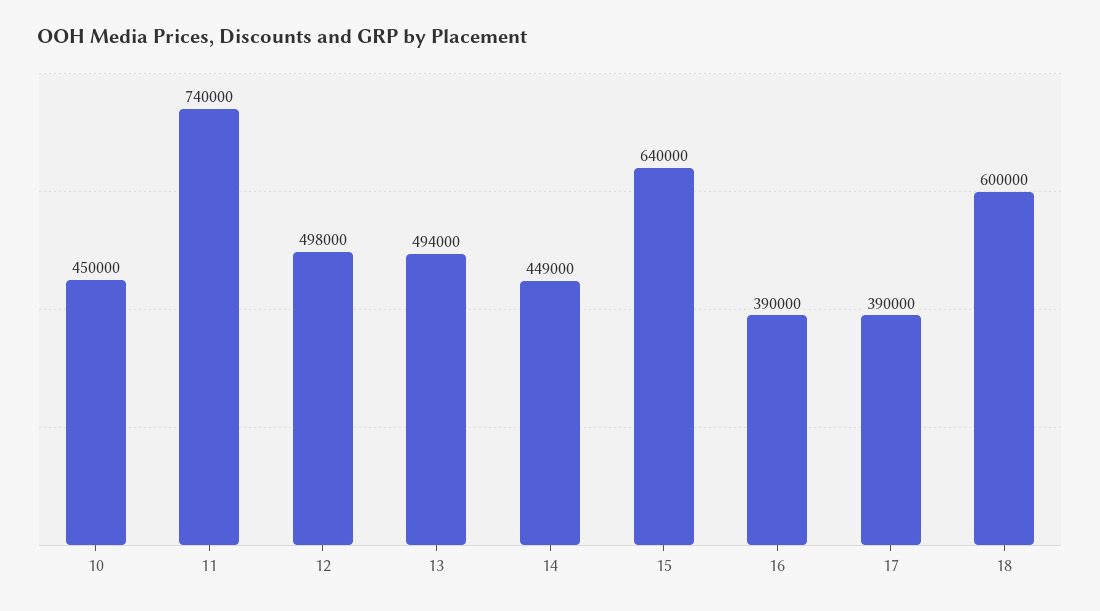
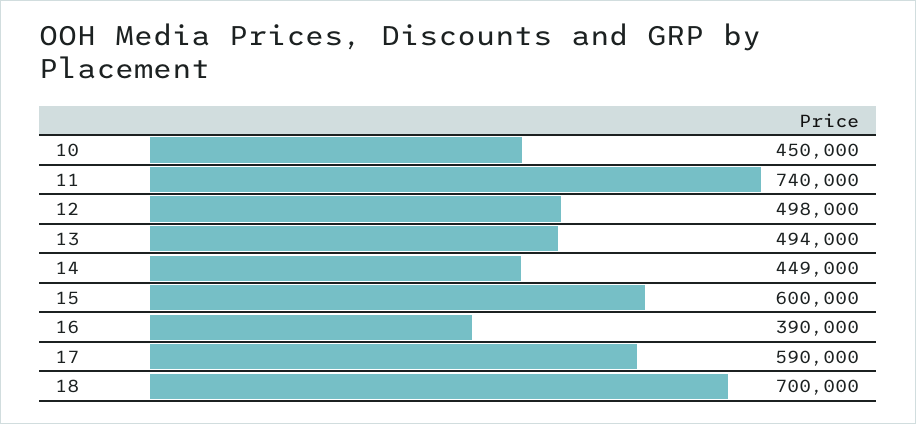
  {
    "10": 450000,
    "11": 740000,
    "12": 498000,
    "13": 494000,
    "14": 449000,
-   "15": 640000,
+   "15": 600000,
    "16": 390000,
-   "17": 390000,
+   "17": 590000,
-   "18": 600000
+   "18": 700000
  }

